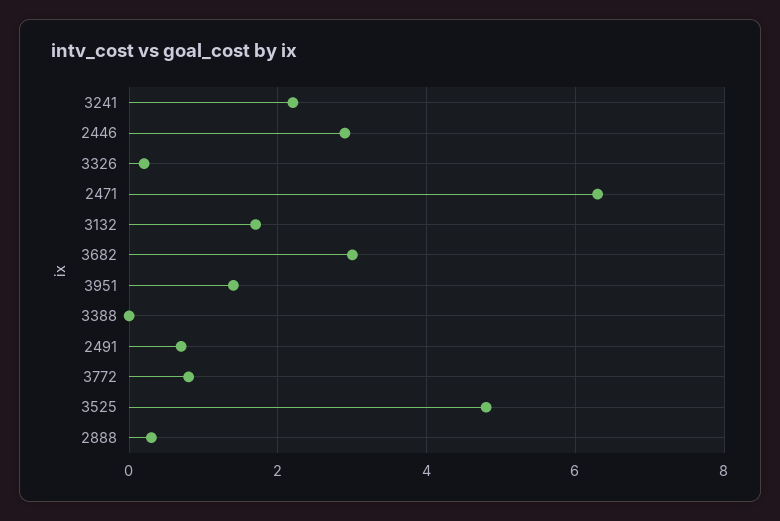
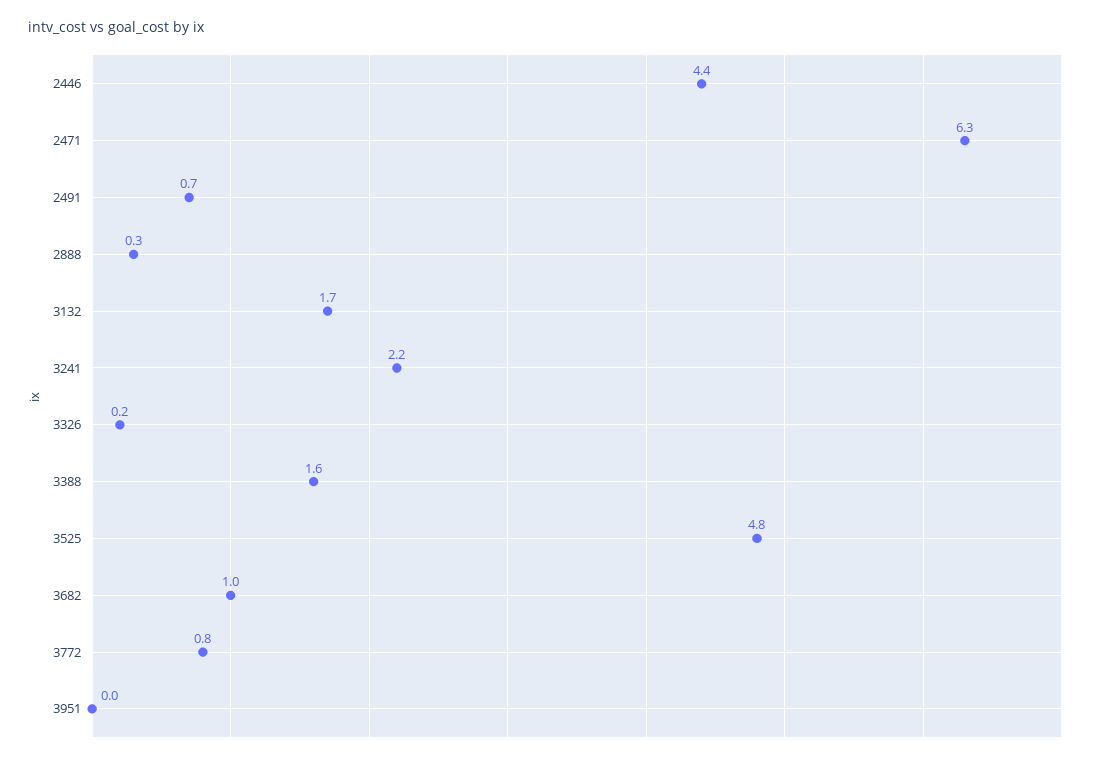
  {
    "3241": 2.2,
-   "2446": 3,
+   "2446": 4.4,
    "3326": 0.2,
    "2471": 6.3,
    "3132": 1.7,
-   "3682": 3,
+   "3682": 1,
-   "3951": 1.5,
+   "3951": 0,
-   "3388": 0,
+   "3388": 1.6,
    "2491": 0.7,
    "3772": 0.8,
    "3525": 4.8,
    "2888": 0.3
  }

